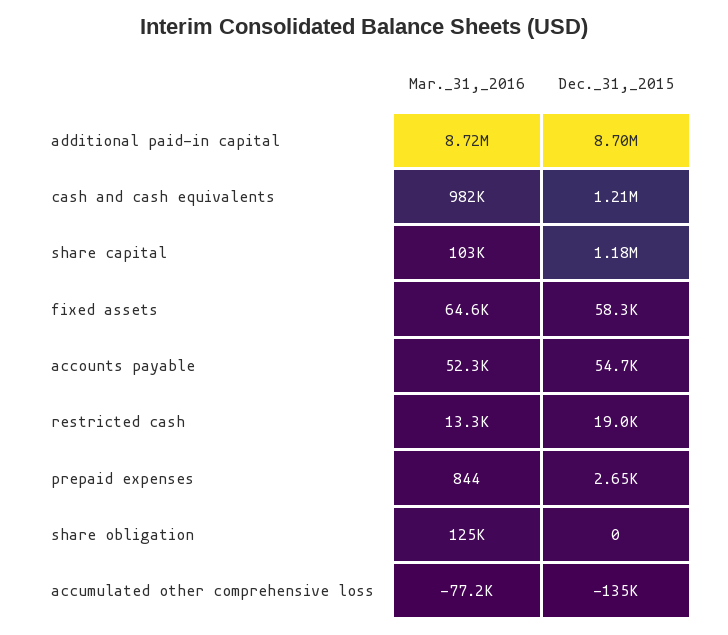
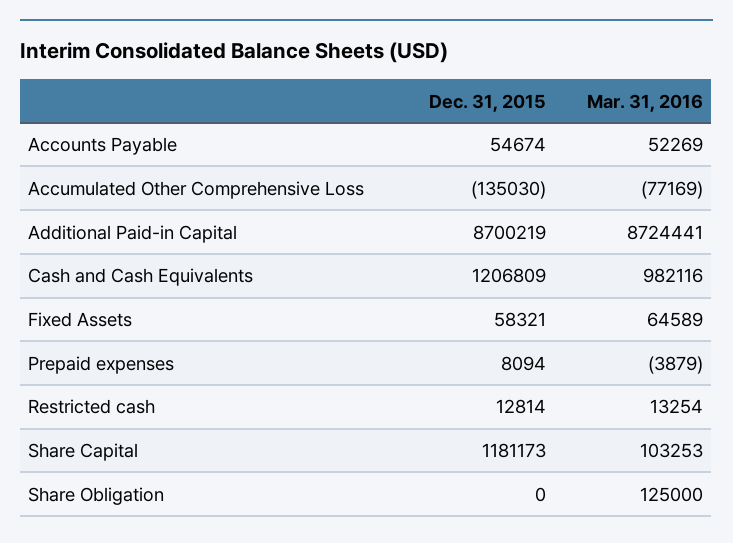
  {
    "Mar._31,_2016": {
      "additional paid-in capital": 8724441,
      "cash and cash equivalents": 982116,
      "share capital": 103253,
      "fixed assets": 64589,
      "accounts payable": 52269,
      "restricted cash": 13254,
-     "prepaid expenses": 844,
+     "prepaid expenses": -3879,
      "share obligation": 125000,
      "accumulated other comprehensive loss": -77169
    },
    "Dec._31,_2015": {
      "additional paid-in capital": 8700219,
      "cash and cash equivalents": 1206809,
      "share capital": 1181173,
      "fixed assets": 58321,
      "accounts payable": 54674,
-     "restricted cash": 19000,
+     "restricted cash": 12814,
-     "prepaid expenses": 2650,
+     "prepaid expenses": 8094,
      "share obligation": 0,
      "accumulated other comprehensive loss": -135030
    }
  }

